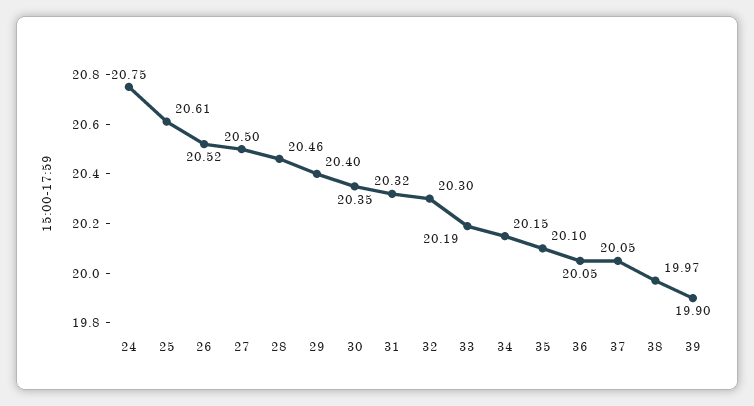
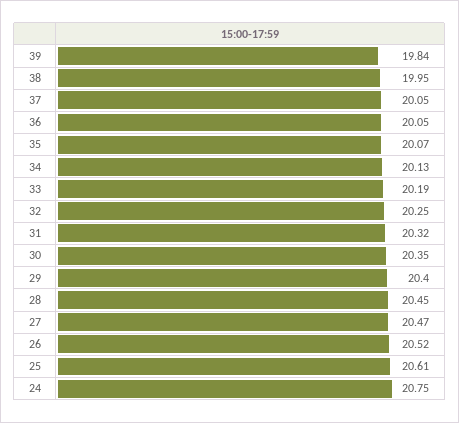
  {
    "24": 20.75,
    "25": 20.61,
    "26": 20.52,
-   "27": 20.5,
+   "27": 20.47,
-   "28": 20.46,
+   "28": 20.45,
    "29": 20.4,
    "30": 20.35,
    "31": 20.32,
-   "32": 20.3,
+   "32": 20.25,
    "33": 20.19,
-   "34": 20.15,
+   "34": 20.13,
-   "35": 20.1,
+   "35": 20.07,
    "36": 20.05,
    "37": 20.05,
-   "38": 19.97,
+   "38": 19.95,
-   "39": 19.9
+   "39": 19.84
  }

